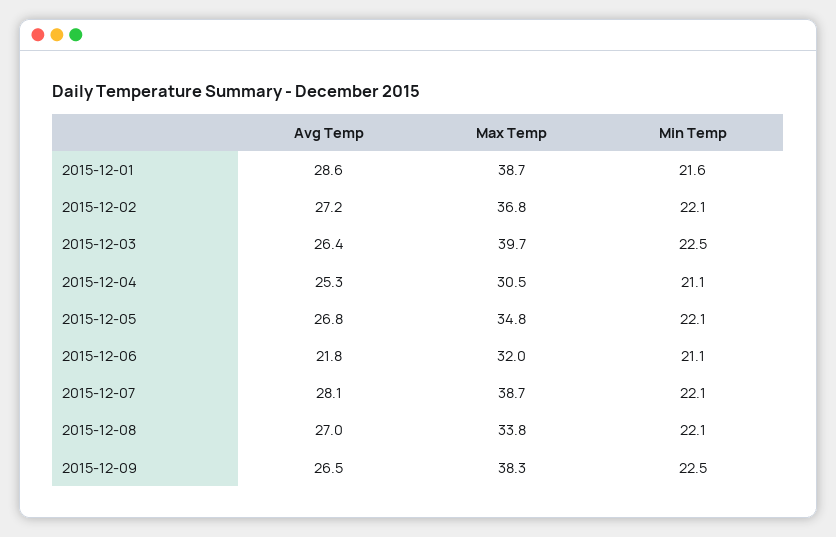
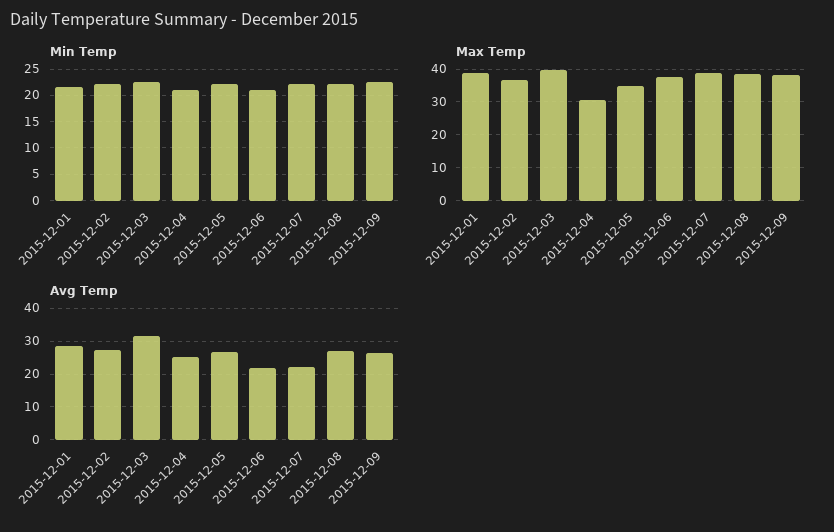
  {
    "Avg Temp": {
      "2015-12-01": 28.6,
      "2015-12-02": 27.2,
-     "2015-12-03": 26.4,
+     "2015-12-03": 32,
      "2015-12-04": 25.3,
      "2015-12-05": 26.8,
      "2015-12-06": 21.8,
-     "2015-12-07": 28.1,
+     "2015-12-07": 22,
      "2015-12-08": 27,
      "2015-12-09": 26.5
    },
    "Max Temp": {
      "2015-12-01": 38.7,
      "2015-12-02": 36.8,
      "2015-12-03": 39.7,
      "2015-12-04": 30.5,
      "2015-12-05": 34.8,
-     "2015-12-06": 32,
+     "2015-12-06": 38,
      "2015-12-07": 38.7,
-     "2015-12-08": 33.8,
+     "2015-12-08": 38,
      "2015-12-09": 38.3
    },
    "Min Temp": {
      "2015-12-01": 21.6,
      "2015-12-02": 22.1,
      "2015-12-03": 22.5,
      "2015-12-04": 21.1,
      "2015-12-05": 22.1,
      "2015-12-06": 21.1,
      "2015-12-07": 22.1,
      "2015-12-08": 22.1,
      "2015-12-09": 22.5
    }
  }

